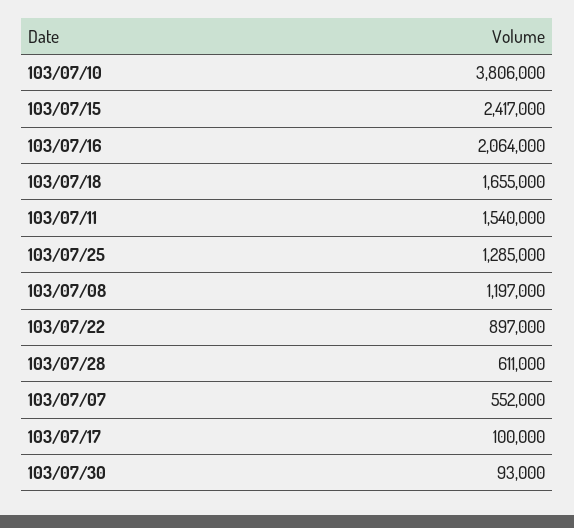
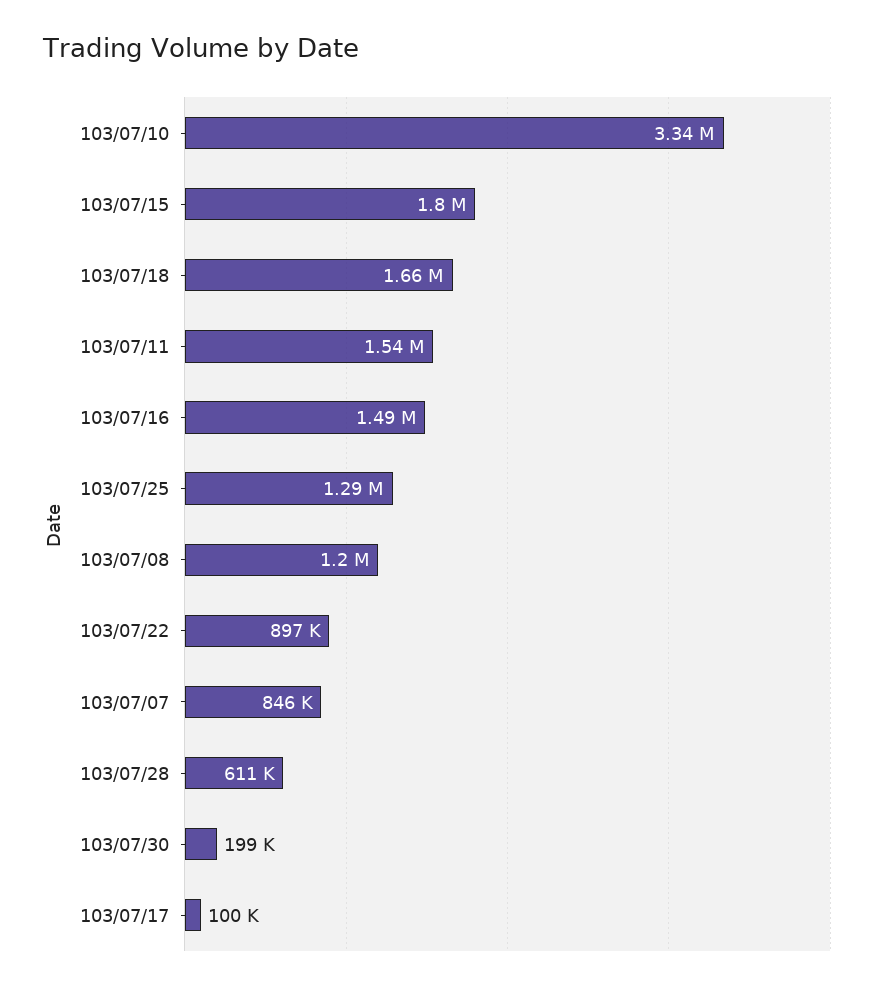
  {
-   "103/07/10": 3806000,
+   "103/07/10": 3340000,
-   "103/07/15": 2417000,
+   "103/07/15": 1800000,
-   "103/07/16": 2064000,
+   "103/07/16": 1490000,
    "103/07/18": 1655000,
    "103/07/11": 1540000,
    "103/07/25": 1285000,
    "103/07/08": 1197000,
    "103/07/22": 897000,
    "103/07/28": 611000,
-   "103/07/07": 552000,
+   "103/07/07": 846000,
    "103/07/17": 100000,
-   "103/07/30": 93000
+   "103/07/30": 199000
  }

